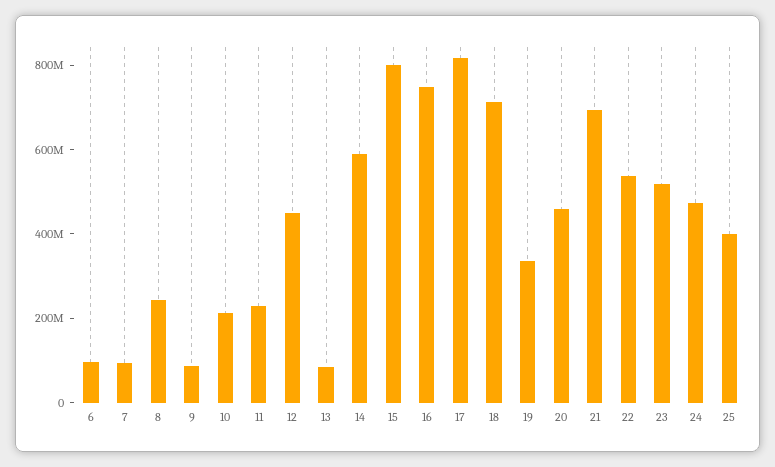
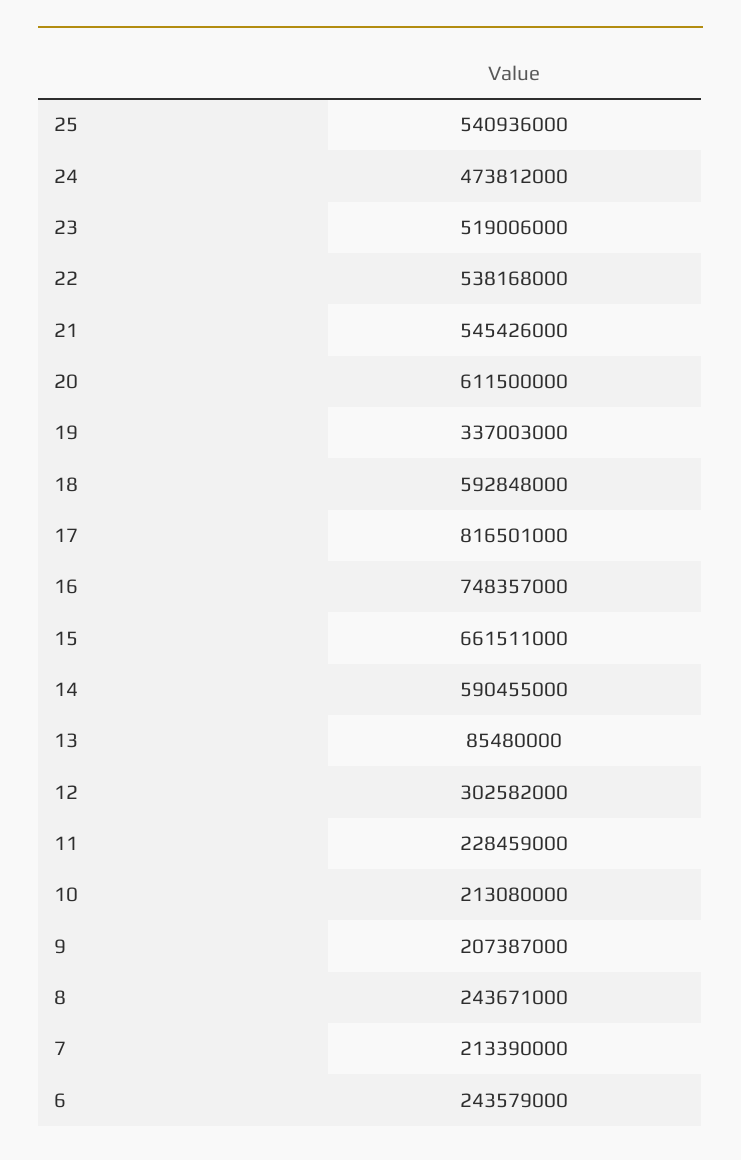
  {
-   "6": 100000000,
+   "6": 243579000,
-   "7": 100000000,
+   "7": 213390000,
    "8": 243671000,
-   "9": 100000000,
+   "9": 207387000,
    "10": 213080000,
    "11": 228459000,
-   "12": 450000000,
+   "12": 302582000,
    "13": 85480000,
    "14": 590455000,
-   "15": 800000000,
+   "15": 661511000,
    "16": 748357000,
    "17": 816501000,
-   "18": 700000000,
+   "18": 592848000,
    "19": 337003000,
-   "20": 450000000,
+   "20": 611500000,
-   "21": 700000000,
+   "21": 545426000,
    "22": 538168000,
    "23": 519006000,
    "24": 473812000,
-   "25": 400000000
+   "25": 540936000
  }

